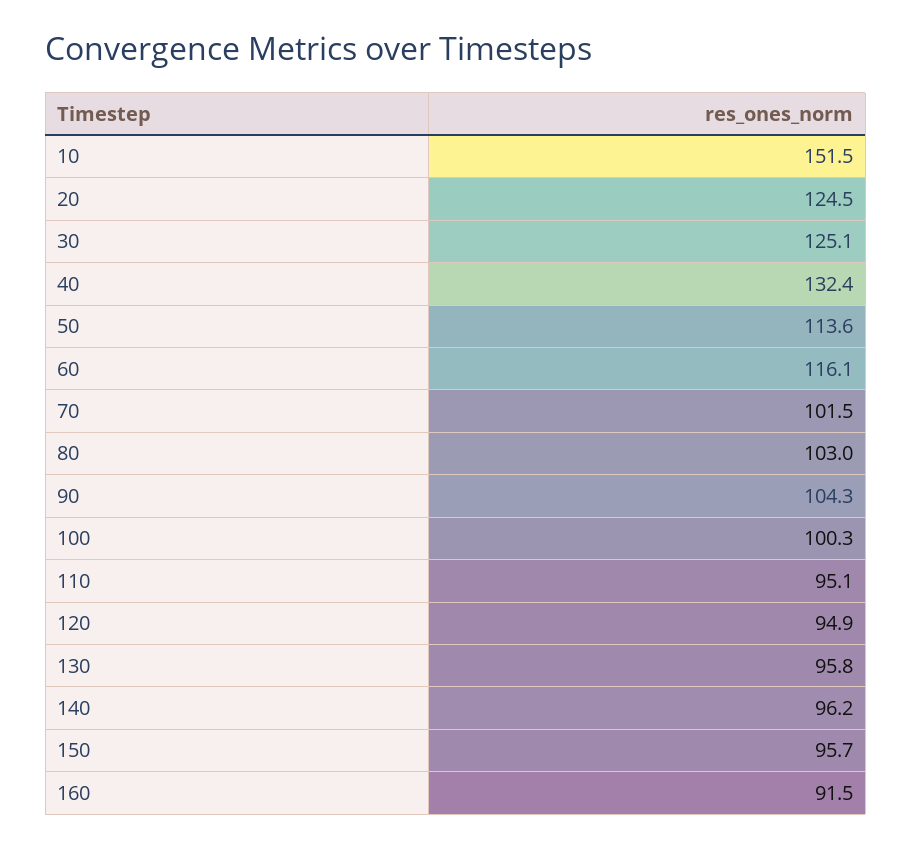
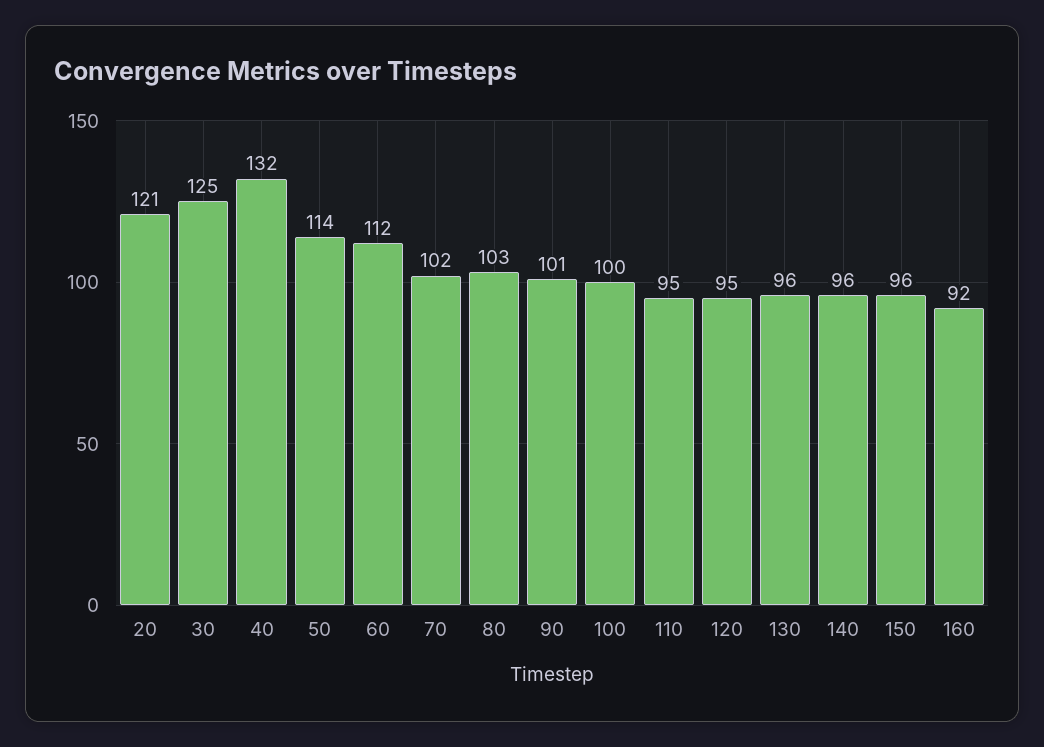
  {
-   "10": 151.5,
-   "20": 124.5,
+   "20": 121,
    "30": 125.1,
    "40": 132.4,
    "50": 113.6,
-   "60": 116.1,
+   "60": 112,
    "70": 101.5,
    "80": 103,
-   "90": 104.3,
+   "90": 101,
    "100": 100.3,
    "110": 95.1,
    "120": 94.9,
    "130": 95.8,
    "140": 96.2,
    "150": 95.7,
    "160": 91.5
  }

